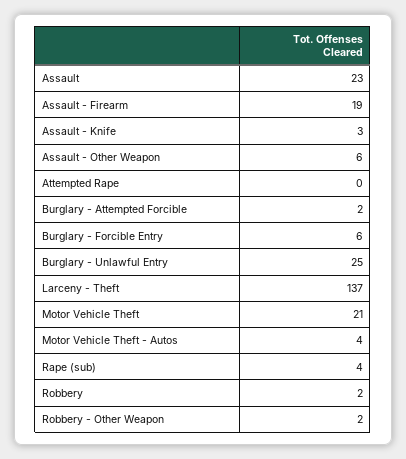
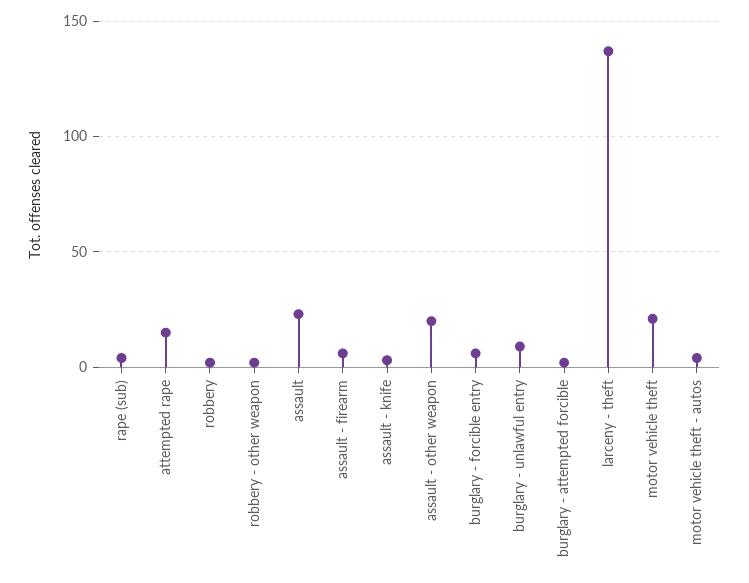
  {
    "Assault": 23,
-   "Assault - Firearm": 19,
+   "Assault - Firearm": 5,
    "Assault - Knife": 3,
-   "Assault - Other Weapon": 6,
+   "Assault - Other Weapon": 20,
-   "Attempted Rape": 0,
+   "Attempted Rape": 15,
    "Burglary - Attempted Forcible": 2,
    "Burglary - Forcible Entry": 6,
-   "Burglary - Unlawful Entry": 25,
+   "Burglary - Unlawful Entry": 10,
    "Larceny - Theft": 137,
    "Motor Vehicle Theft": 21,
    "Motor Vehicle Theft - Autos": 4,
    "Rape (sub)": 4,
    "Robbery": 2,
    "Robbery - Other Weapon": 2
  }

